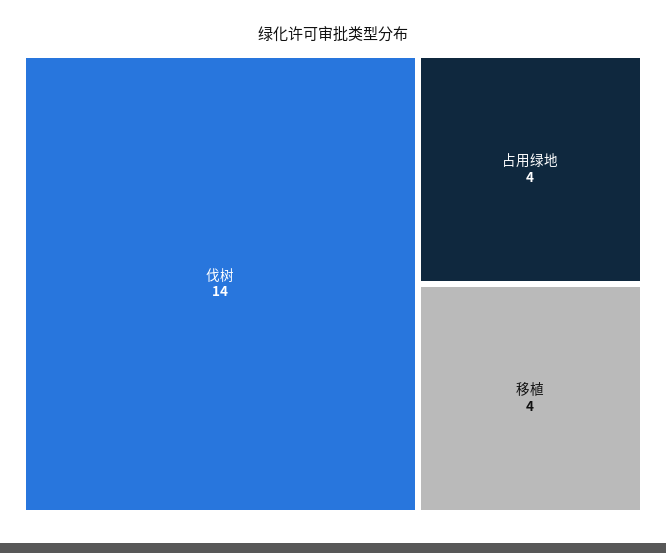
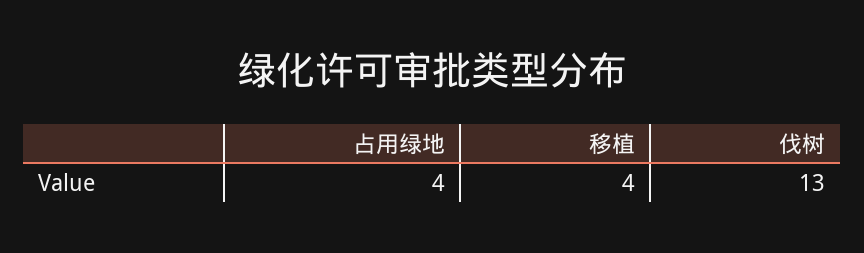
  {
-   "伐树": 14,
+   "伐树": 13,
    "占用绿地": 4,
    "移植": 4
  }

